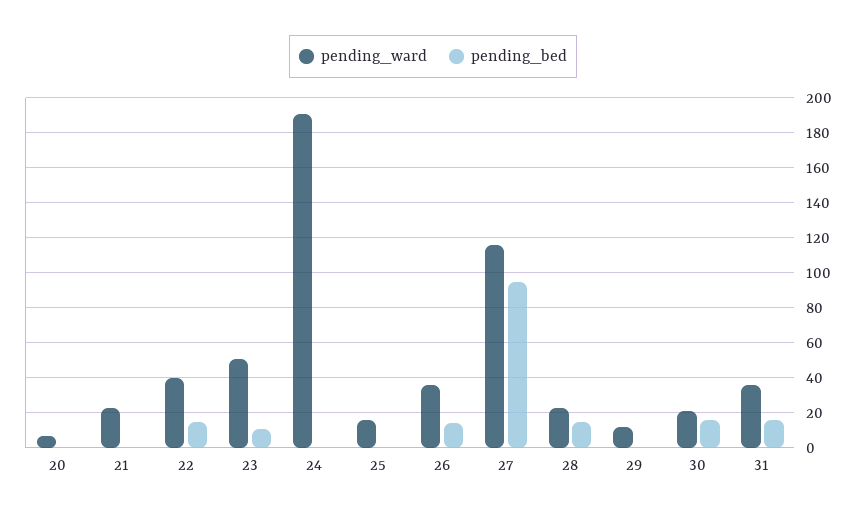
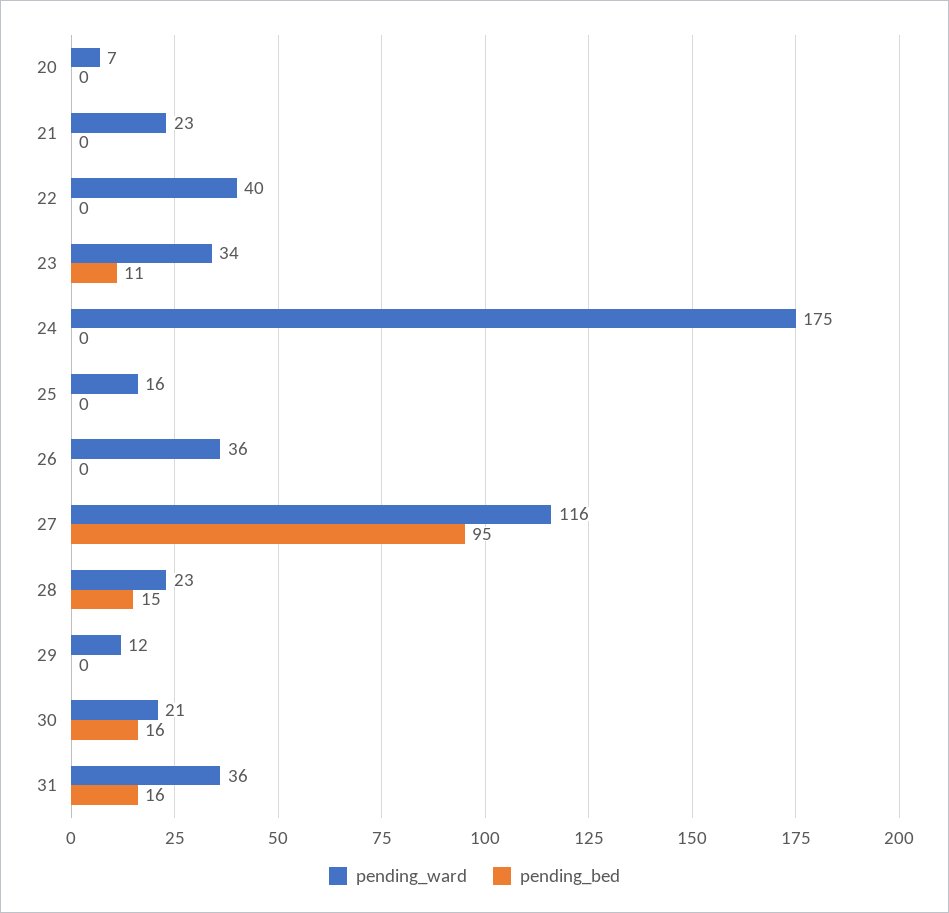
  {
    "pending_ward": {
      "20": 7,
      "21": 23,
      "22": 40,
-     "23": 50,
+     "23": 34,
-     "24": 190,
+     "24": 175,
      "25": 16,
      "26": 36,
      "27": 116,
      "28": 23,
      "29": 12,
      "30": 21,
      "31": 36
    },
    "pending_bed": {
      "20": 0,
      "21": 0,
-     "22": 15,
+     "22": 0,
      "23": 11,
      "24": 0,
      "25": 0,
-     "26": 15,
+     "26": 0,
      "27": 95,
      "28": 15,
      "29": 0,
      "30": 16,
      "31": 16
    }
  }

